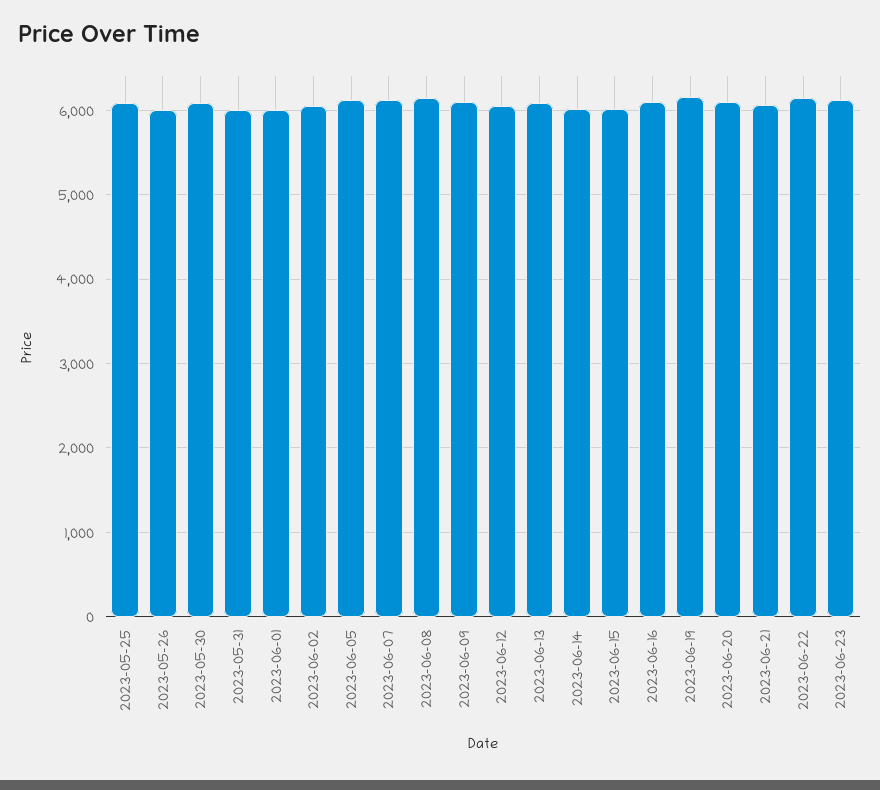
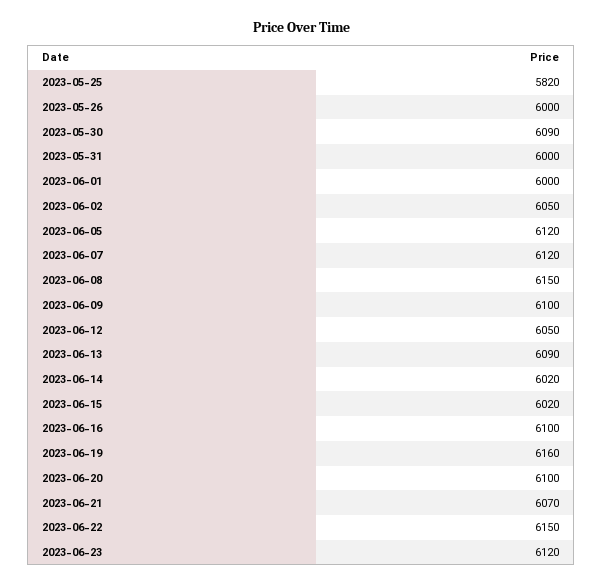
  {
-   "2023-05-25": 6100,
+   "2023-05-25": 5820,
    "2023-05-26": 6000,
    "2023-05-30": 6090,
    "2023-05-31": 6000,
    "2023-06-01": 6000,
    "2023-06-02": 6050,
    "2023-06-05": 6120,
    "2023-06-07": 6120,
    "2023-06-08": 6150,
    "2023-06-09": 6100,
    "2023-06-12": 6050,
    "2023-06-13": 6090,
    "2023-06-14": 6020,
    "2023-06-15": 6020,
    "2023-06-16": 6100,
    "2023-06-19": 6160,
    "2023-06-20": 6100,
    "2023-06-21": 6070,
    "2023-06-22": 6150,
    "2023-06-23": 6120
  }

